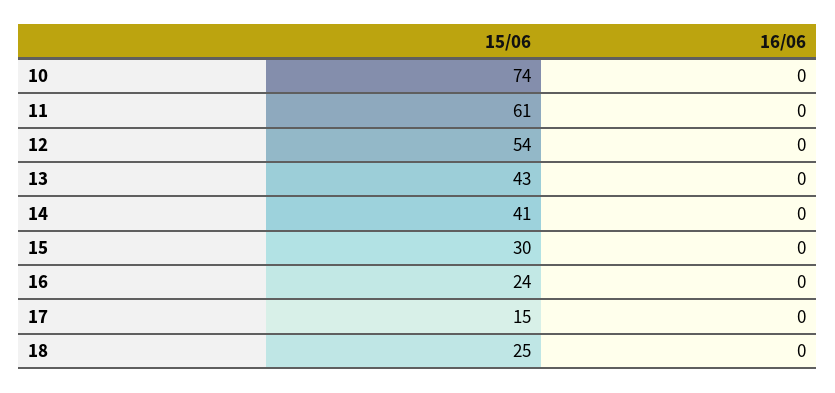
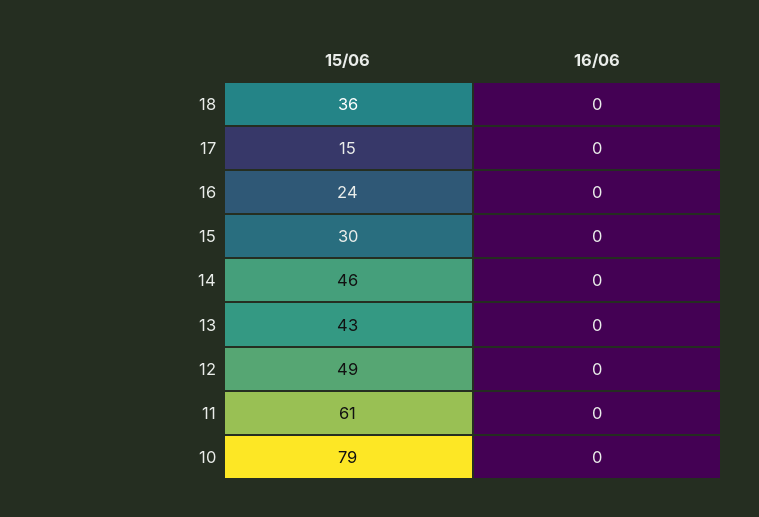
  {
    "15/06": {
-     "10": 74,
+     "10": 79,
      "11": 61,
-     "12": 54,
+     "12": 49,
      "13": 43,
-     "14": 41,
+     "14": 46,
      "15": 30,
      "16": 24,
      "17": 15,
-     "18": 25
+     "18": 36
    },
    "16/06": {
      "10": 0,
      "11": 0,
      "12": 0,
      "13": 0,
      "14": 0,
      "15": 0,
      "16": 0,
      "17": 0,
      "18": 0
    }
  }

